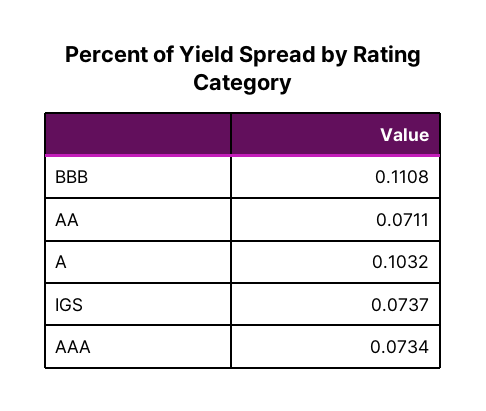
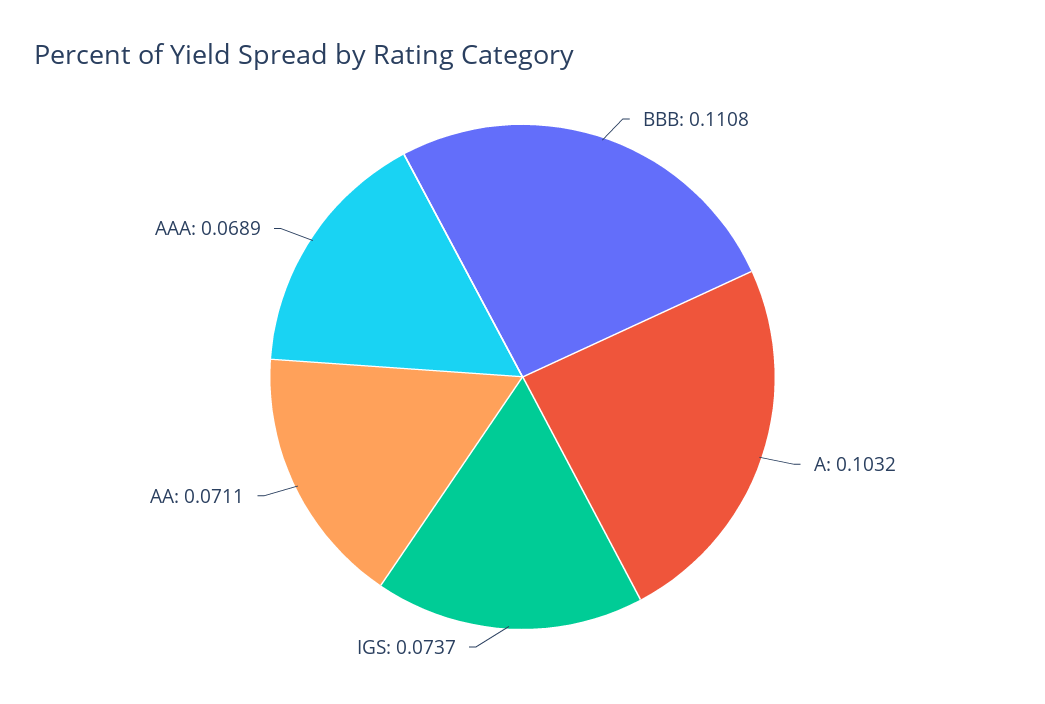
  {
    "BBB": 0.1108,
    "AA": 0.0711,
    "A": 0.1032,
    "IGS": 0.0737,
-   "AAA": 0.0734
+   "AAA": 0.0689
  }

